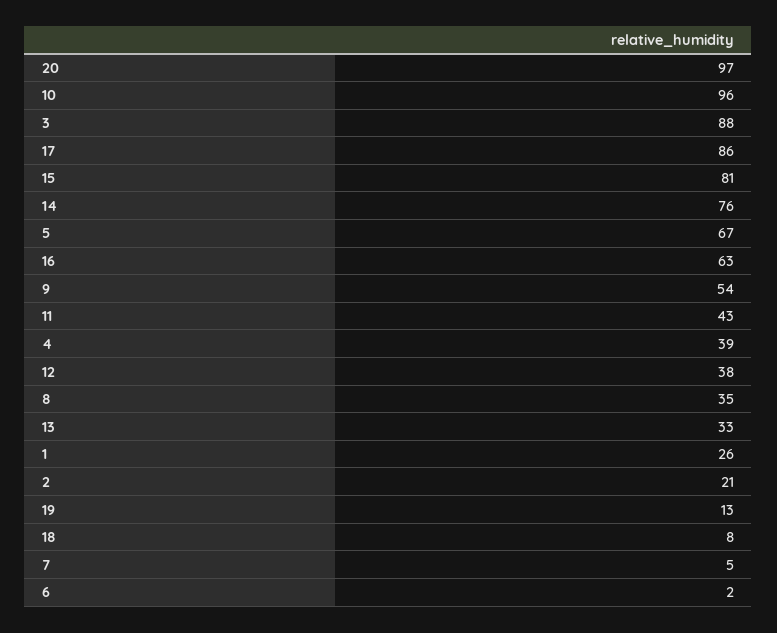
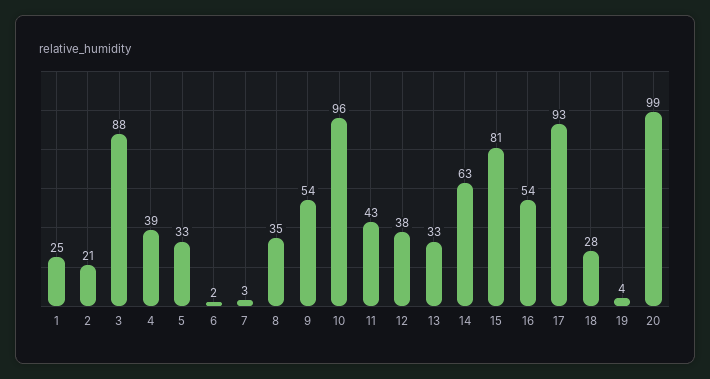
  {
-   "20": 97,
+   "20": 99,
    "10": 96,
    "3": 88,
-   "17": 86,
+   "17": 93,
    "15": 81,
-   "14": 76,
+   "14": 63,
-   "5": 67,
+   "5": 33,
-   "16": 63,
+   "16": 54,
    "9": 54,
    "11": 43,
    "4": 39,
    "12": 38,
    "8": 35,
    "13": 33,
-   "1": 26,
+   "1": 25,
    "2": 21,
-   "19": 13,
+   "19": 4,
-   "18": 8,
+   "18": 28,
-   "7": 5,
+   "7": 3,
    "6": 2
  }

